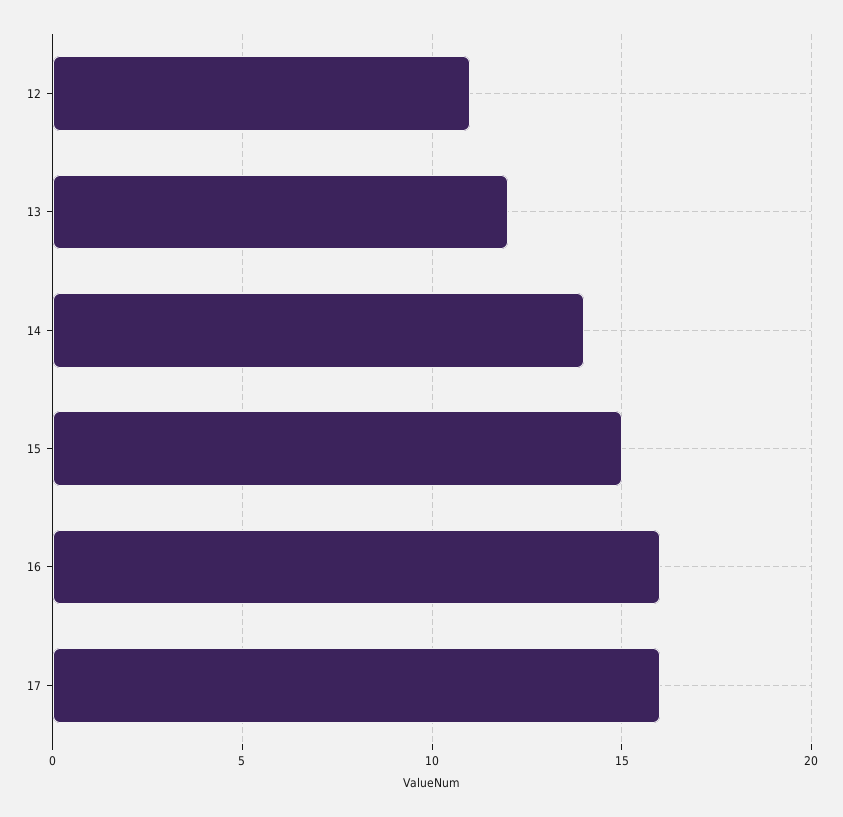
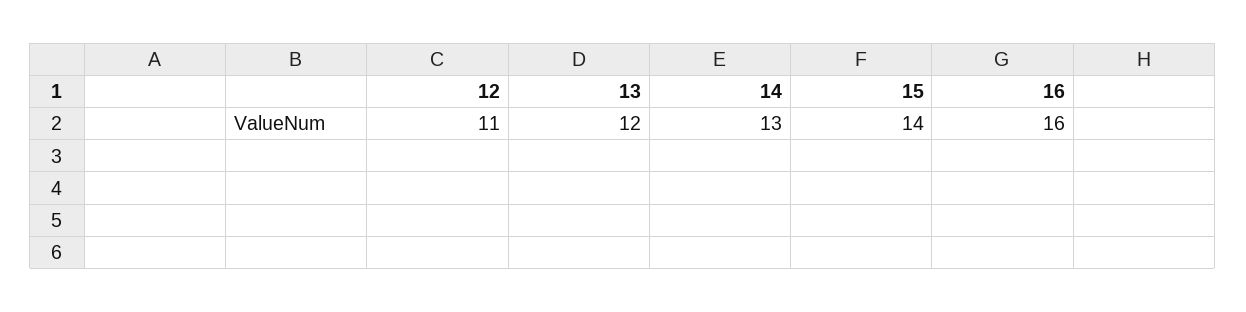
  {
    "12": 11,
    "13": 12,
-   "14": 14,
+   "14": 13,
-   "15": 15,
+   "15": 14,
-   "16": 16,
+   "16": 16
-   "17": 16
  }

